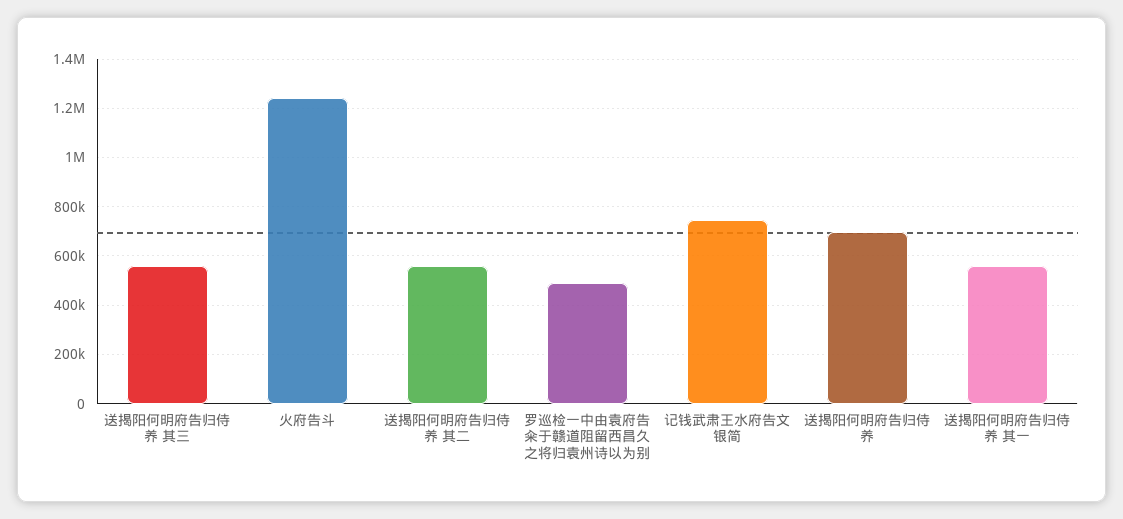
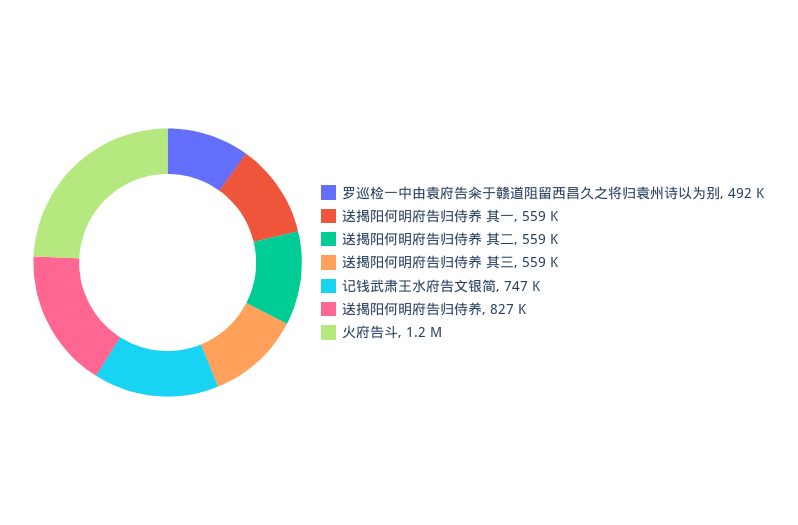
  {
    "送揭阳何明府告归侍养 其三": 559000,
    "火府告斗": 1200000,
    "送揭阳何明府告归侍养 其二": 559000,
    "罗巡检一中由袁府告籴于赣道阻留西昌久之将归袁州诗以为别": 492000,
    "记钱武肃王水府告文银简": 747000,
-   "送揭阳何明府告归侍养": 700000,
+   "送揭阳何明府告归侍养": 827000,
    "送揭阳何明府告归侍养 其一": 559000
  }

